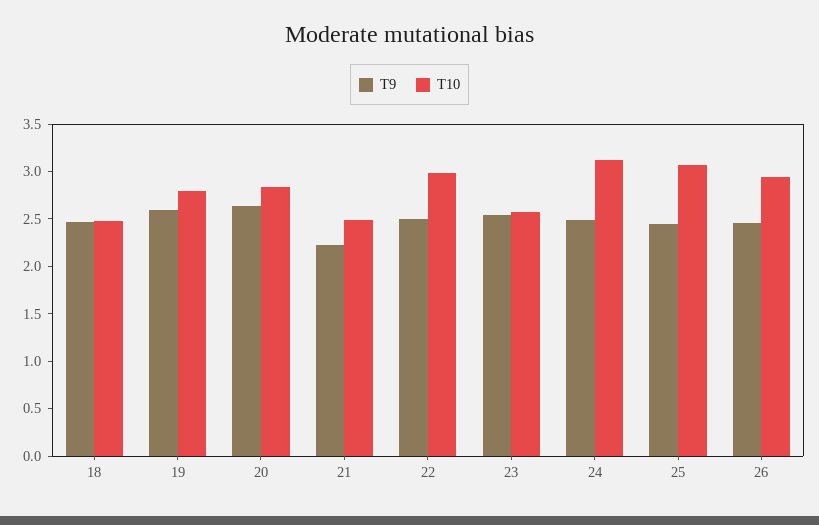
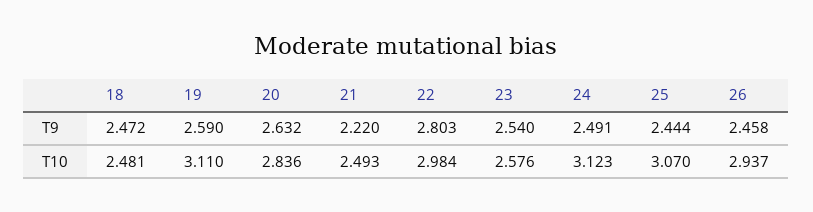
  {
    "T9": {
      "18": 2.472,
      "19": 2.59,
      "20": 2.632,
      "21": 2.22,
-     "22": 2.5,
+     "22": 2.803,
      "23": 2.54,
      "24": 2.491,
      "25": 2.444,
      "26": 2.458
    },
    "T10": {
      "18": 2.481,
-     "19": 2.8,
+     "19": 3.11,
      "20": 2.836,
      "21": 2.493,
      "22": 2.984,
      "23": 2.576,
      "24": 3.123,
      "25": 3.07,
      "26": 2.937
    }
  }

